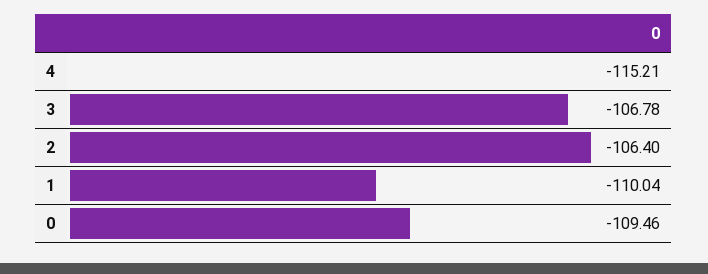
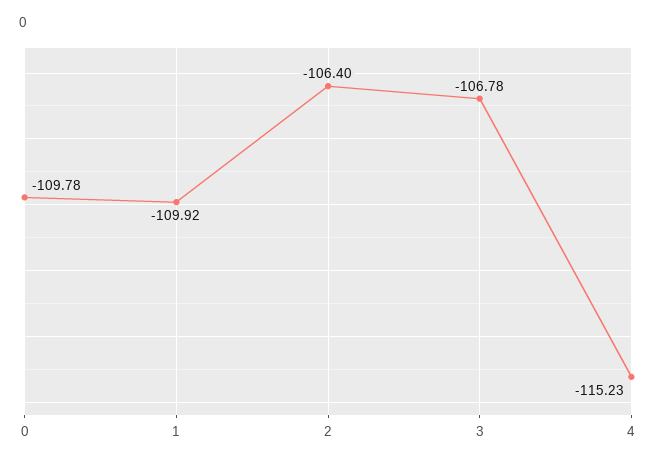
  {
-   "4": -115.21,
+   "4": -115.23,
    "3": -106.78,
    "2": -106.4,
-   "1": -110.04,
+   "1": -109.92,
-   "0": -109.46
+   "0": -109.78
  }

